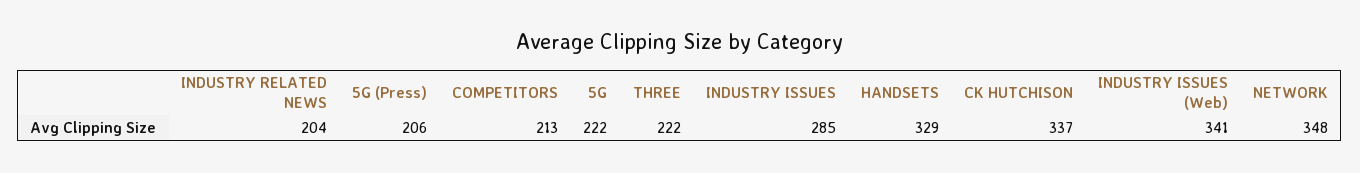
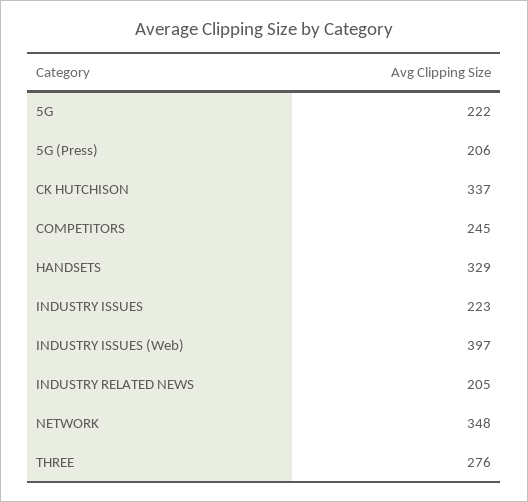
  {
-   "INDUSTRY RELATED NEWS": 204,
+   "INDUSTRY RELATED NEWS": 205,
    "5G (Press)": 206,
-   "COMPETITORS": 213,
+   "COMPETITORS": 245,
    "5G": 222,
-   "THREE": 222,
+   "THREE": 276,
-   "INDUSTRY ISSUES": 285,
+   "INDUSTRY ISSUES": 223,
    "HANDSETS": 329,
    "CK HUTCHISON": 337,
-   "INDUSTRY ISSUES (Web)": 341,
+   "INDUSTRY ISSUES (Web)": 397,
    "NETWORK": 348
  }

